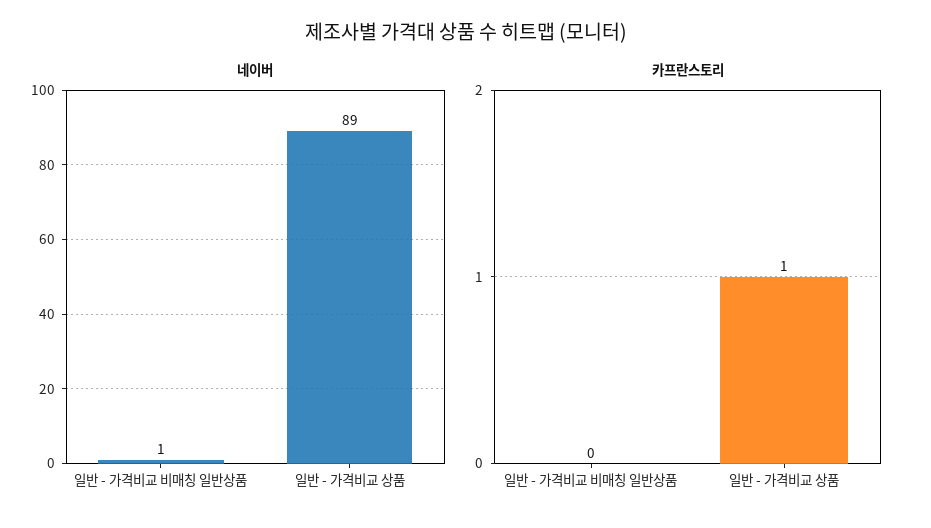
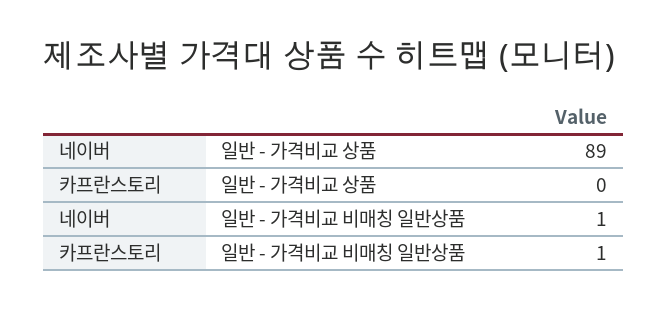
  {
    "네이버": {
      "일반 - 가격비교 비매칭 일반상품": 1,
      "일반 - 가격비교 상품": 89
    },
    "카프란스토리": {
-     "일반 - 가격비교 비매칭 일반상품": 0,
+     "일반 - 가격비교 비매칭 일반상품": 1,
-     "일반 - 가격비교 상품": 1
+     "일반 - 가격비교 상품": 0
    }
  }

